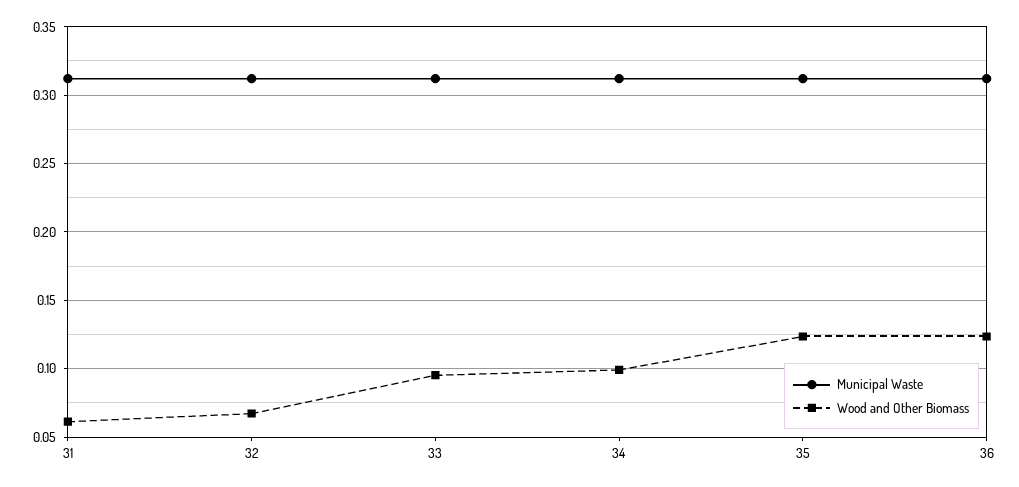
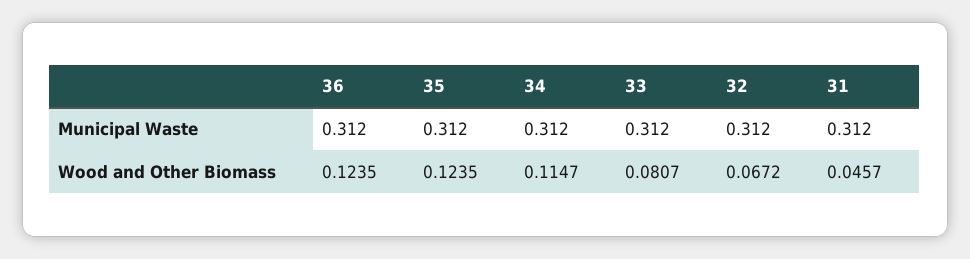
  {
    "Municipal Waste": {
      "31": 0.312,
      "32": 0.312,
      "33": 0.312,
      "34": 0.312,
      "35": 0.312,
      "36": 0.312
    },
    "Wood and Other Biomass": {
-     "31": 0.06,
+     "31": 0.0457,
      "32": 0.0672,
-     "33": 0.095,
+     "33": 0.0807,
-     "34": 0.1,
+     "34": 0.1147,
      "35": 0.1235,
      "36": 0.1235
    }
  }

